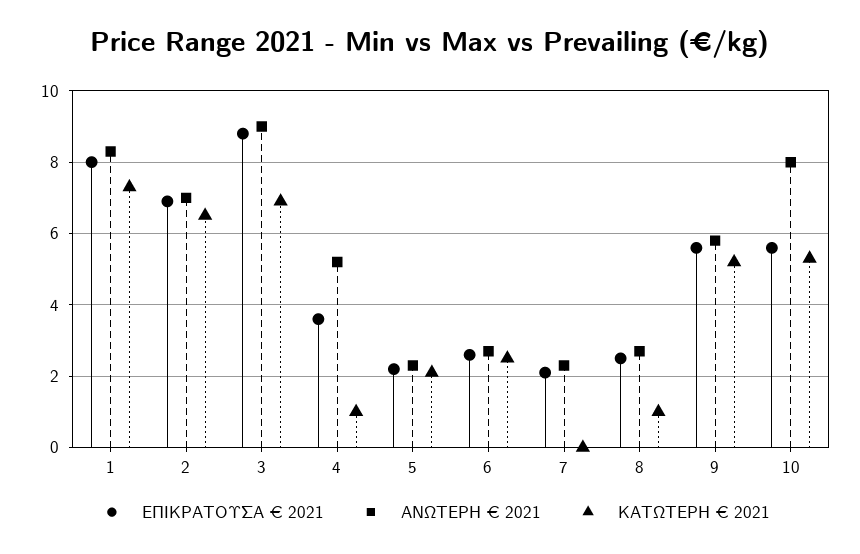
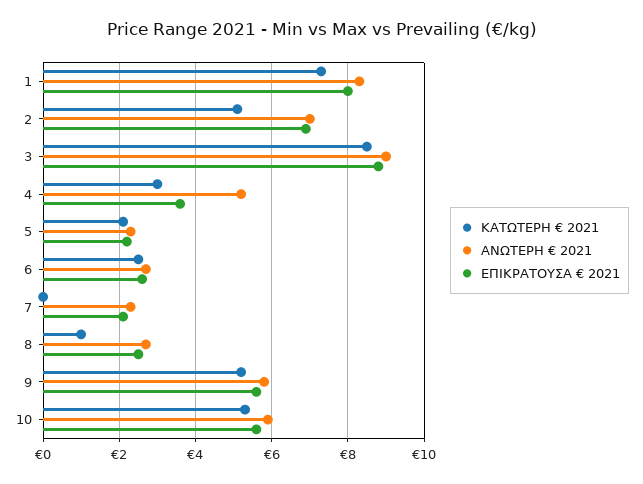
  {
    "ΕΠΙΚΡΑΤΟΥΣΑ € 2021": {
      "1": 8,
      "2": 7,
      "3": 9,
      "4": 3.5,
      "5": 2,
      "6": 2.5,
      "7": 2,
      "8": 2.5,
      "9": 5.5,
      "10": 5.5
    },
    "ΑΝΩΤΕΡΗ € 2021": {
      "1": 8.5,
      "2": 7,
      "3": 9,
      "4": 5,
      "5": 2.5,
      "6": 2.5,
      "7": 2.5,
      "8": 2.5,
      "9": 6,
-     "10": 8
+     "10": 6
    },
    "ΚΑΤΩΤΕΡΗ € 2021": {
      "1": 7.5,
-     "2": 6.5,
+     "2": 5,
-     "3": 7,
+     "3": 8.5,
-     "4": 1,
+     "4": 3,
      "5": 2,
      "6": 2.5,
      "7": 0,
      "8": 1,
      "9": 5,
      "10": 5.5
    }
  }

